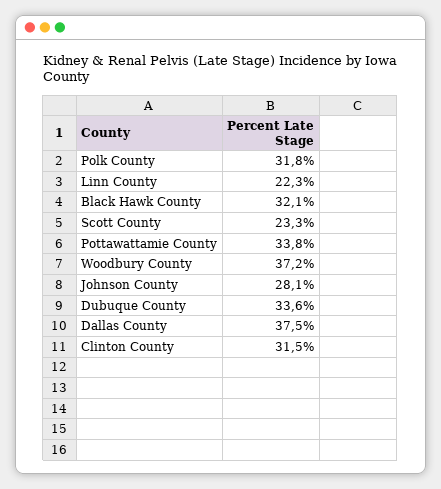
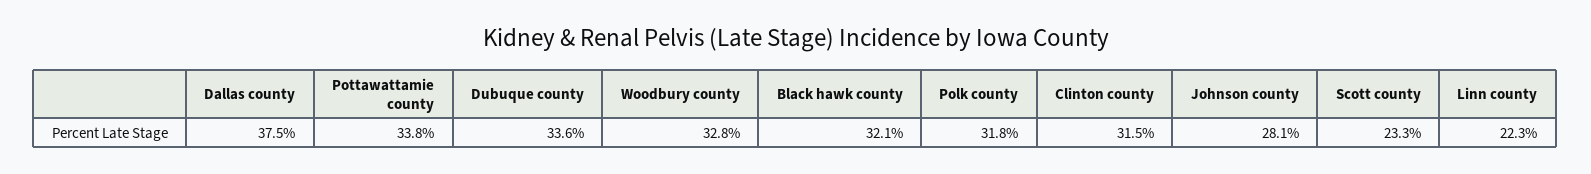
  {
    "Polk County": 31.8,
    "Linn County": 22.3,
    "Black Hawk County": 32.1,
    "Scott County": 23.3,
    "Pottawattamie County": 33.8,
-   "Woodbury County": 37.2,
+   "Woodbury County": 32.8,
    "Johnson County": 28.1,
    "Dubuque County": 33.6,
    "Dallas County": 37.5,
    "Clinton County": 31.5
  }

